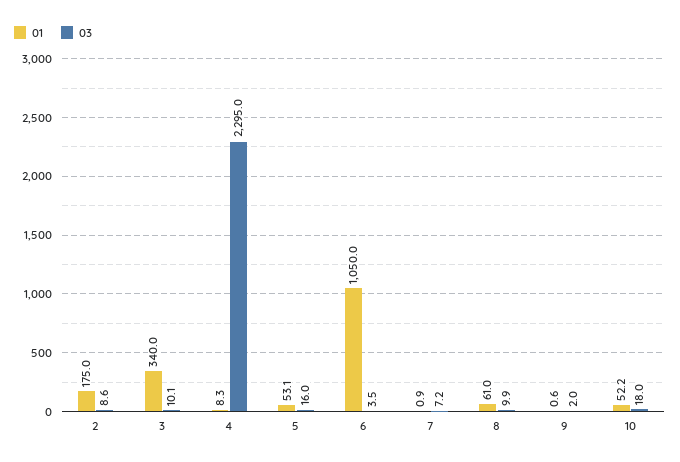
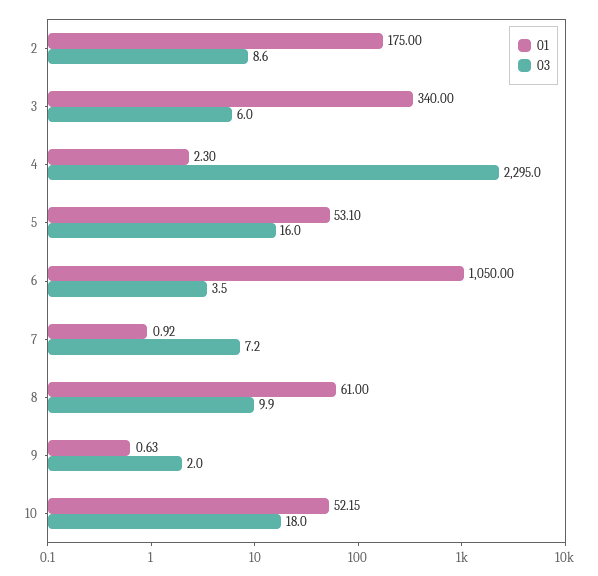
  {
    "01": {
      "2": 175,
      "3": 340,
-     "4": 8.3,
+     "4": 2.3,
      "5": 53.1,
      "6": 1050,
      "7": 0.92,
      "8": 61,
      "9": 0.63,
      "10": 52.15
    },
    "03": {
      "2": 8.6,
-     "3": 10.1,
+     "3": 6,
      "4": 2295,
      "5": 16,
      "6": 3.5,
      "7": 7.2,
      "8": 9.9,
      "9": 2,
      "10": 18
    }
  }

